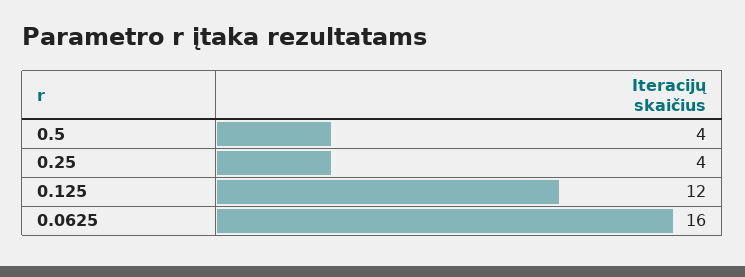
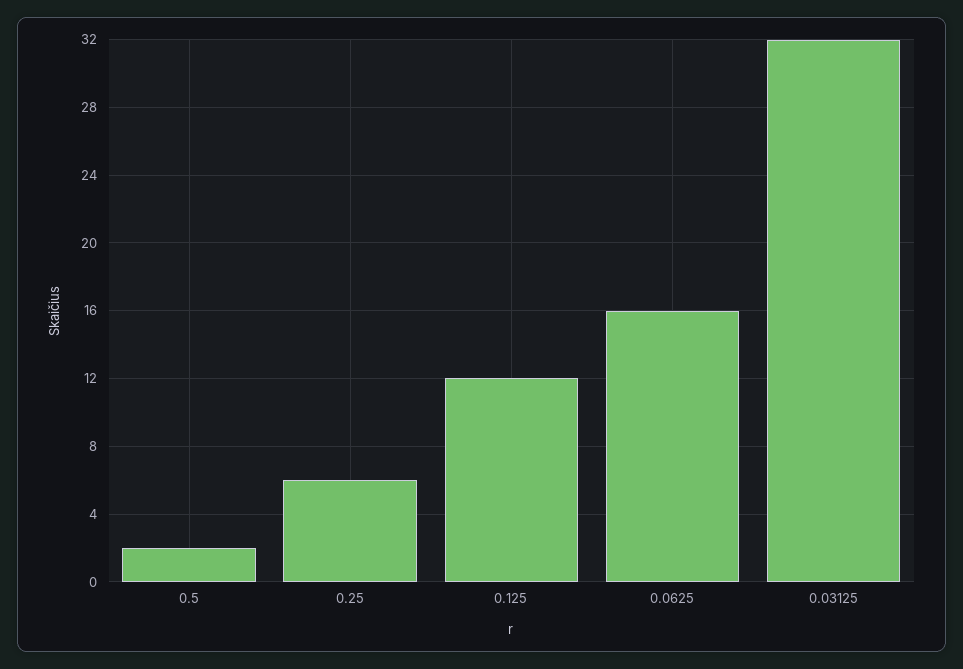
  {
-   "0.5": 4,
+   "0.5": 2,
-   "0.25": 4,
+   "0.25": 6,
    "0.125": 12,
-   "0.0625": 16
+   "0.0625": 16,
+   "0.03125": 32
  }

